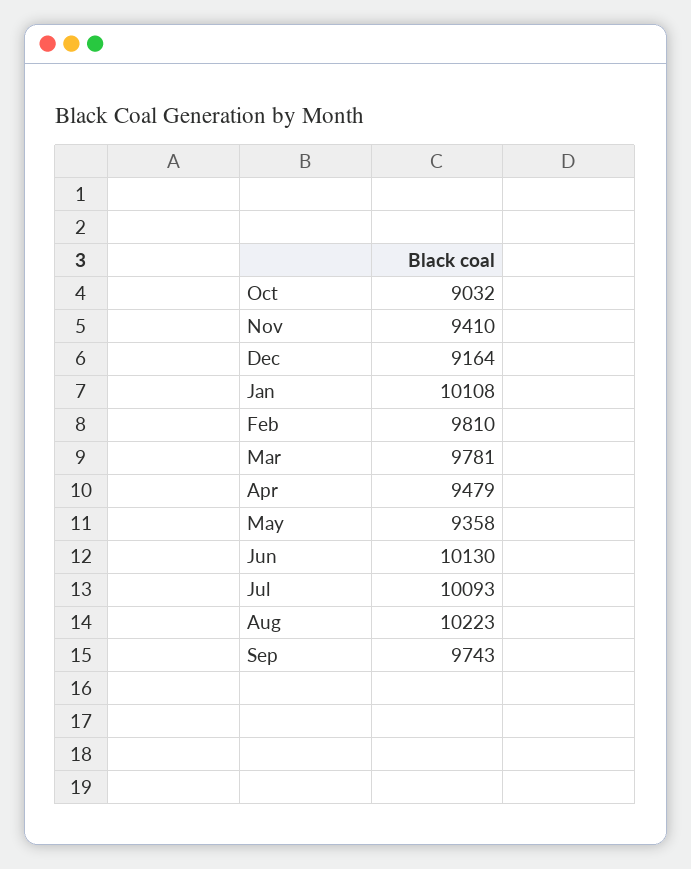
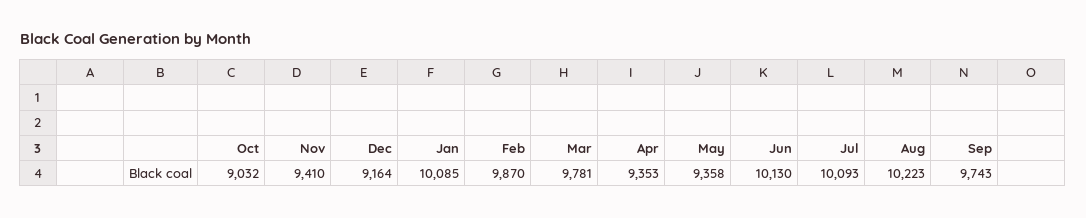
  {
    "Oct": 9032,
    "Nov": 9410,
    "Dec": 9164,
-   "Jan": 10108,
+   "Jan": 10085,
-   "Feb": 9810,
+   "Feb": 9870,
    "Mar": 9781,
-   "Apr": 9479,
+   "Apr": 9353,
    "May": 9358,
    "Jun": 10130,
    "Jul": 10093,
    "Aug": 10223,
    "Sep": 9743
  }

